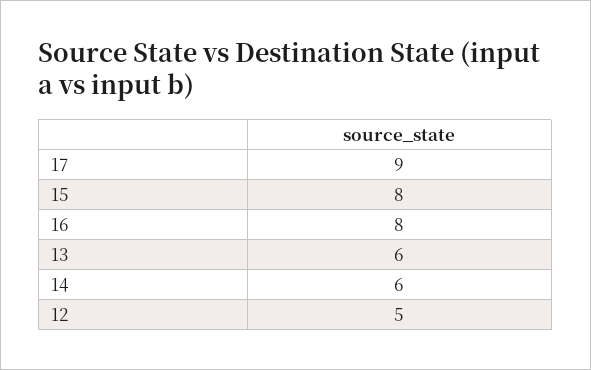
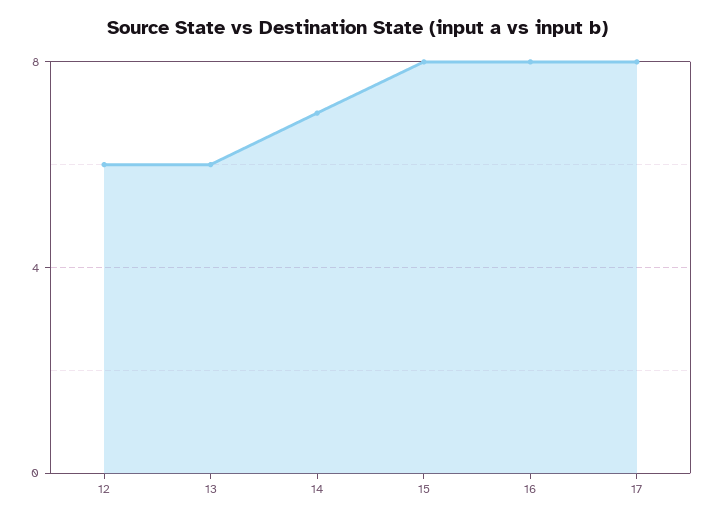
  {
-   "17": 9,
+   "17": 8,
    "15": 8,
    "16": 8,
    "13": 6,
-   "14": 6,
+   "14": 7,
-   "12": 5
+   "12": 6
  }

